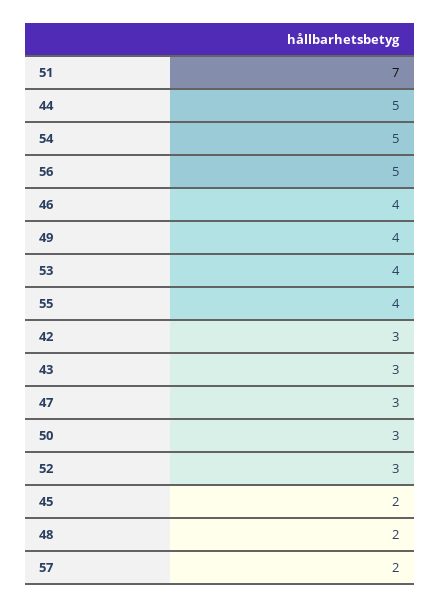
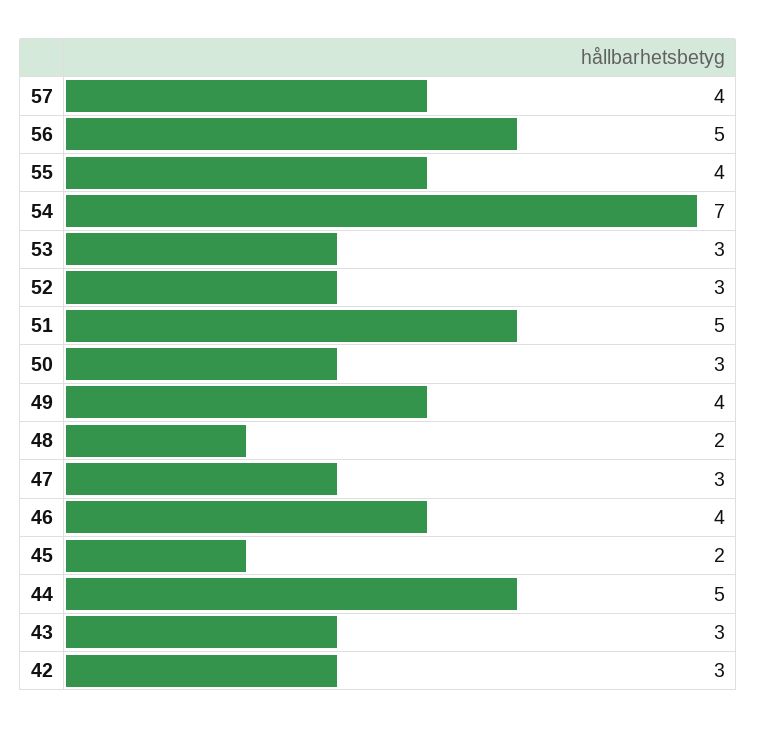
  {
-   "51": 7,
+   "51": 5,
    "44": 5,
-   "54": 5,
+   "54": 7,
    "56": 5,
    "46": 4,
    "49": 4,
-   "53": 4,
+   "53": 3,
    "55": 4,
    "42": 3,
    "43": 3,
    "47": 3,
    "50": 3,
    "52": 3,
    "45": 2,
    "48": 2,
-   "57": 2
+   "57": 4
  }

